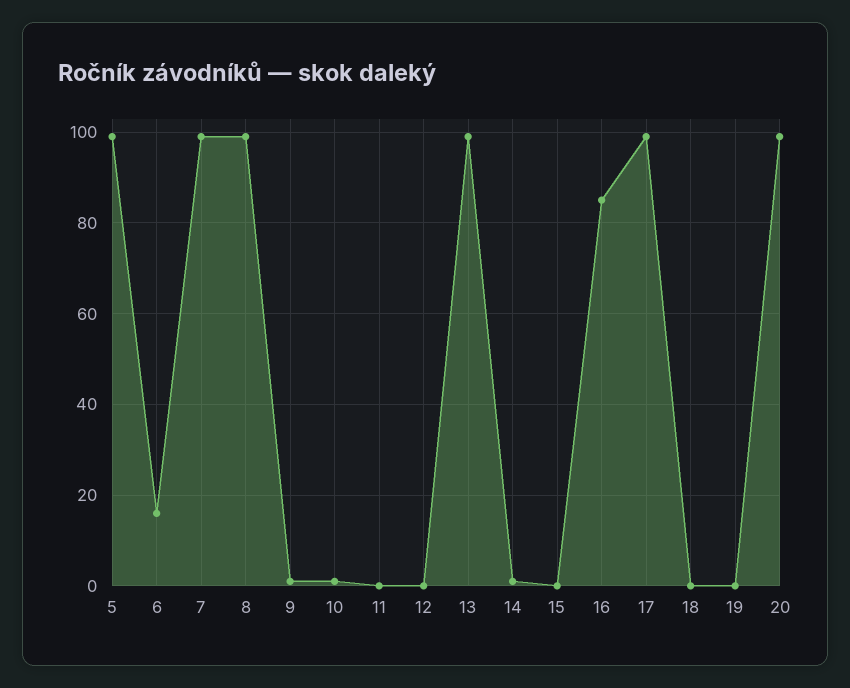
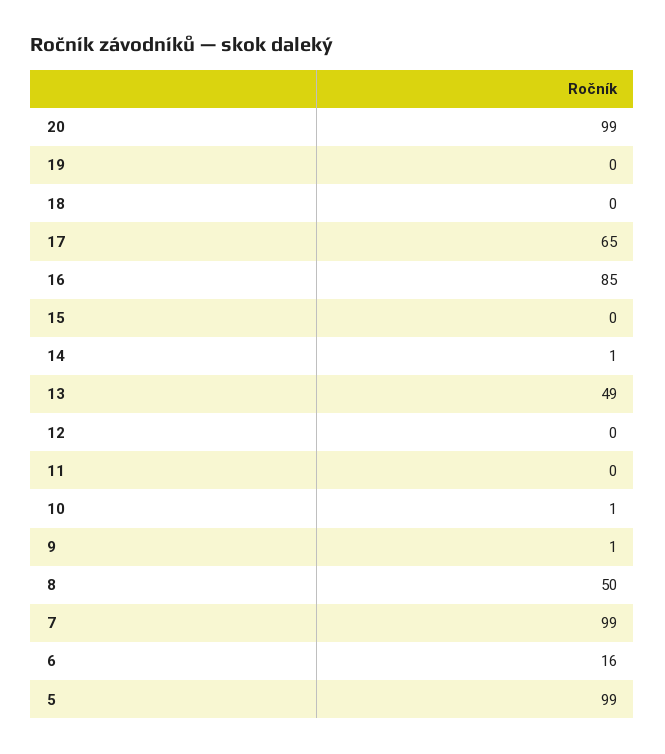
  {
    "5": 99,
    "6": 16,
    "7": 99,
-   "8": 100,
+   "8": 50,
    "9": 1,
    "10": 1,
    "11": 0,
    "12": 0,
-   "13": 100,
+   "13": 49,
    "14": 1,
    "15": 0,
    "16": 85,
-   "17": 100,
+   "17": 65,
    "18": 0,
    "19": 0,
    "20": 99
  }

